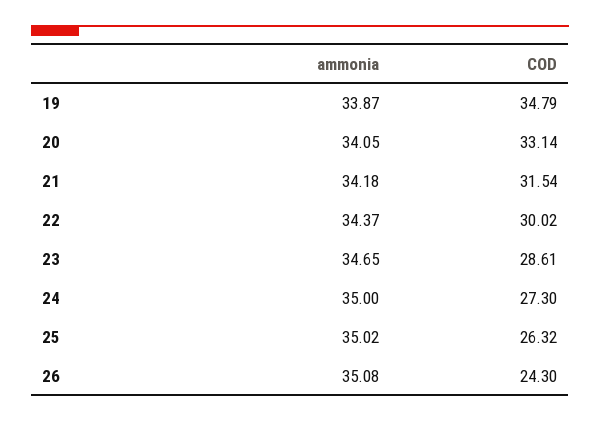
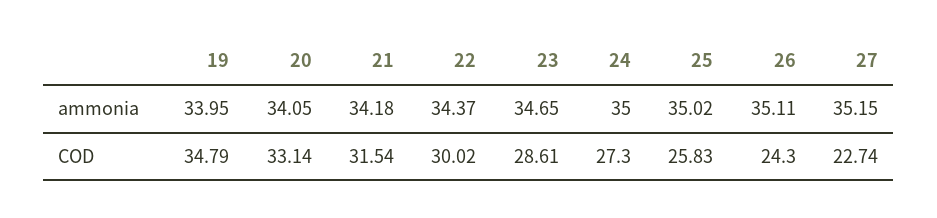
  {
    "ammonia": {
-     "19": 33.87,
+     "19": 33.95,
      "20": 34.05,
      "21": 34.18,
      "22": 34.37,
      "23": 34.65,
      "24": 35,
      "25": 35.02,
-     "26": 35.08
+     "26": 35.11,
+     "27": 35.15
    },
    "COD": {
      "19": 34.79,
      "20": 33.14,
      "21": 31.54,
      "22": 30.02,
      "23": 28.61,
      "24": 27.3,
-     "25": 26.32,
+     "25": 25.83,
-     "26": 24.3
+     "26": 24.3,
+     "27": 22.74
    }
  }

